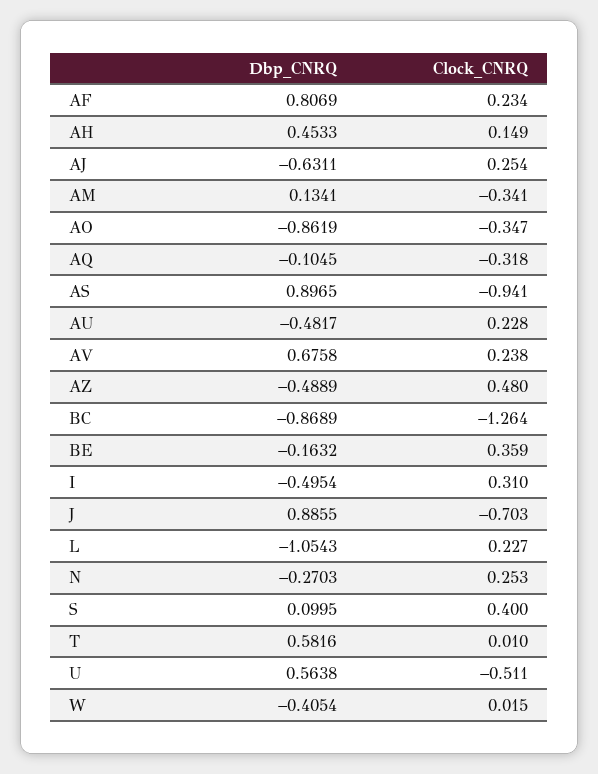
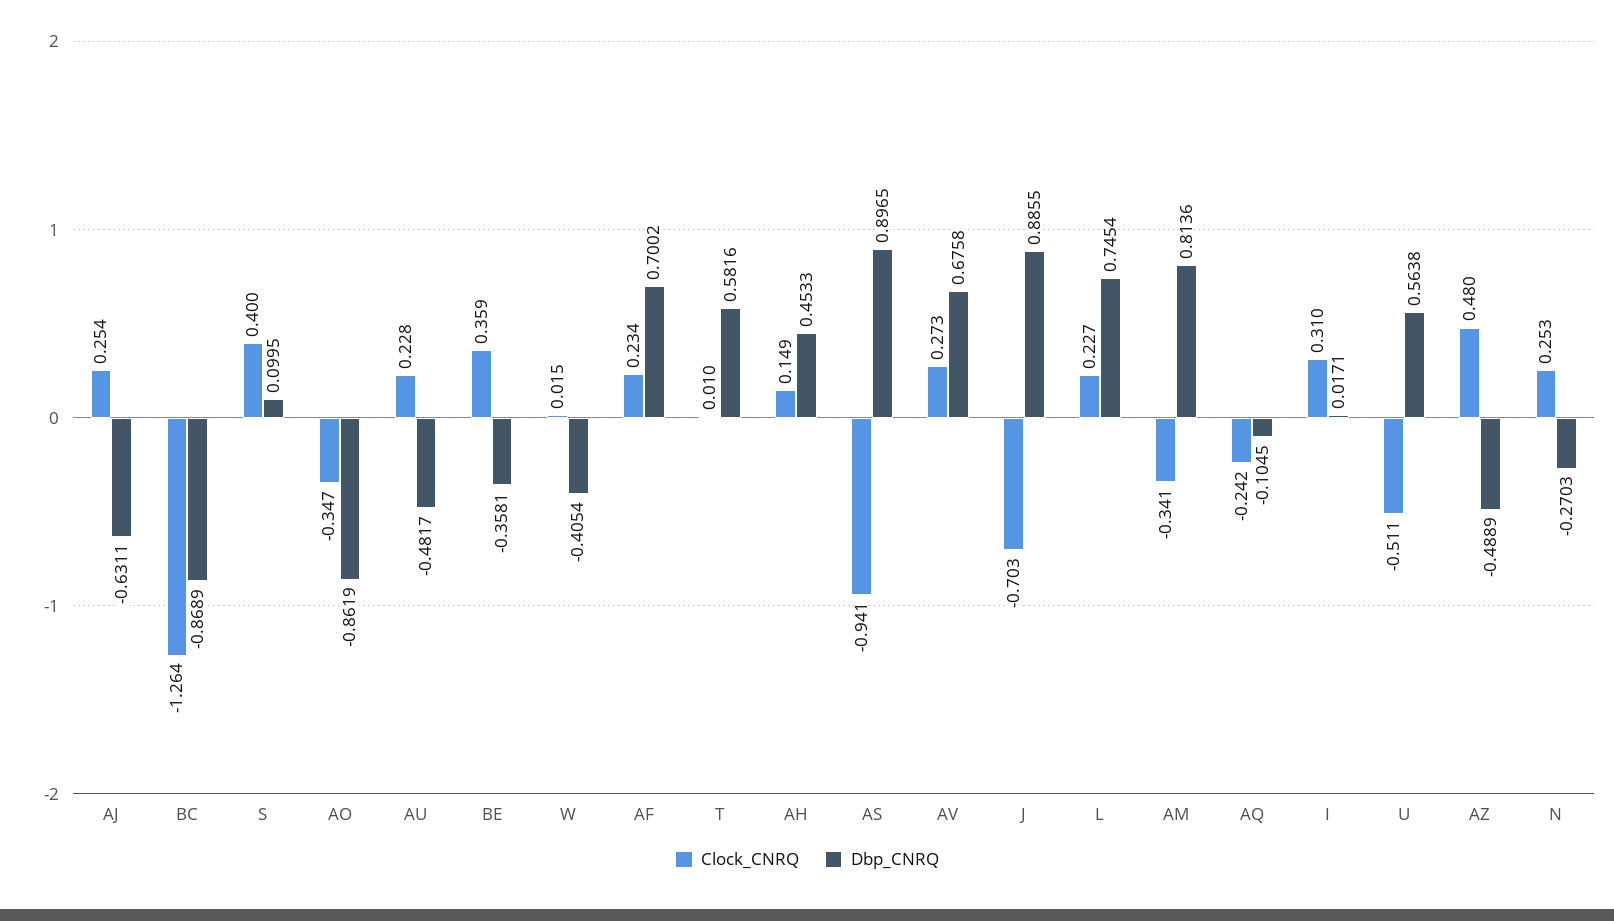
  {
    "Dbp_CNRQ": {
-     "AF": 0.8069,
+     "AF": 0.7002,
      "AH": 0.4533,
      "AJ": -0.6311,
-     "AM": 0.1341,
+     "AM": 0.8136,
      "AO": -0.8619,
      "AQ": -0.1045,
      "AS": 0.8965,
      "AU": -0.4817,
      "AV": 0.6758,
      "AZ": -0.4889,
      "BC": -0.8689,
-     "BE": -0.1632,
+     "BE": -0.3581,
-     "I": -0.4954,
+     "I": 0.0171,
      "J": 0.8855,
-     "L": -1.0543,
+     "L": 0.7454,
      "N": -0.2703,
      "S": 0.0995,
      "T": 0.5816,
      "U": 0.5638,
      "W": -0.4054
    },
    "Clock_CNRQ": {
      "AF": 0.234,
      "AH": 0.149,
      "AJ": 0.254,
      "AM": -0.341,
      "AO": -0.347,
-     "AQ": -0.318,
+     "AQ": -0.242,
      "AS": -0.941,
      "AU": 0.228,
-     "AV": 0.238,
+     "AV": 0.273,
      "AZ": 0.48,
      "BC": -1.264,
      "BE": 0.359,
      "I": 0.31,
      "J": -0.703,
      "L": 0.227,
      "N": 0.253,
      "S": 0.4,
      "T": 0.01,
      "U": -0.511,
      "W": 0.015
    }
  }

